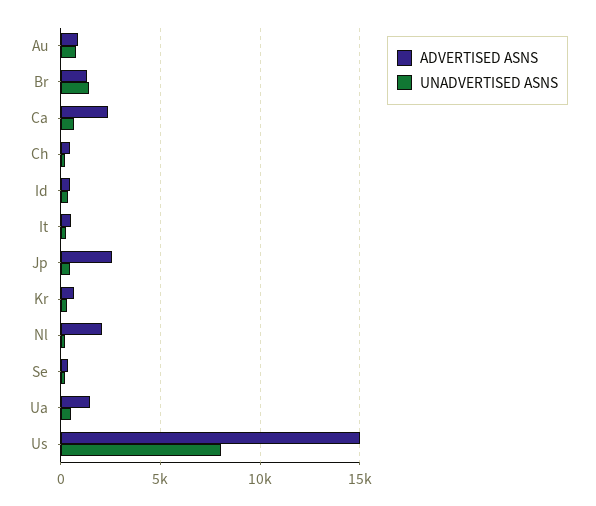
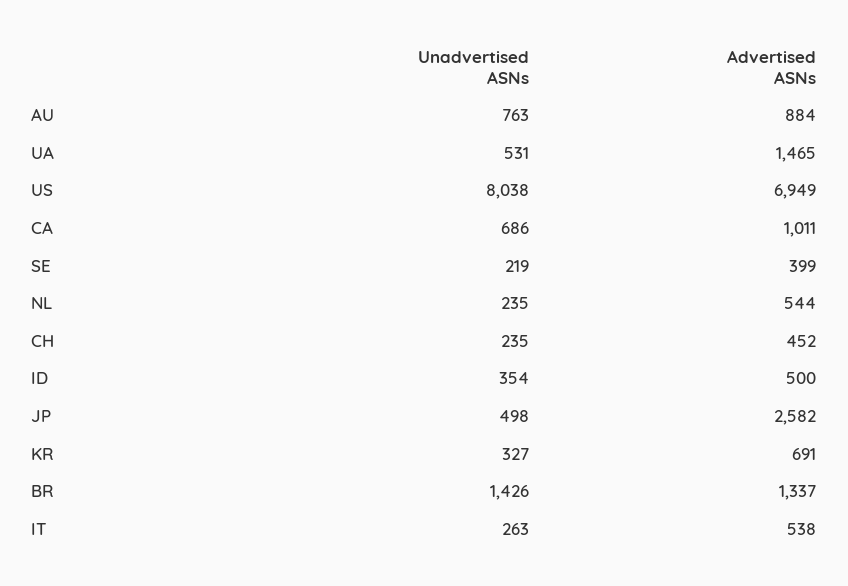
  {
    "ADVERTISED ASNS": {
      "Au": 884,
      "Br": 1337,
-     "Ca": 2500,
+     "Ca": 1011,
      "Ch": 452,
      "Id": 500,
      "It": 538,
      "Jp": 2582,
      "Kr": 691,
-     "Nl": 2000,
+     "Nl": 544,
      "Se": 399,
      "Ua": 1465,
-     "Us": 15000
+     "Us": 6949
    },
    "UNADVERTISED ASNS": {
      "Au": 763,
      "Br": 1426,
      "Ca": 686,
      "Ch": 235,
      "Id": 354,
      "It": 263,
      "Jp": 498,
      "Kr": 327,
      "Nl": 235,
      "Se": 219,
      "Ua": 531,
      "Us": 8038
    }
  }

